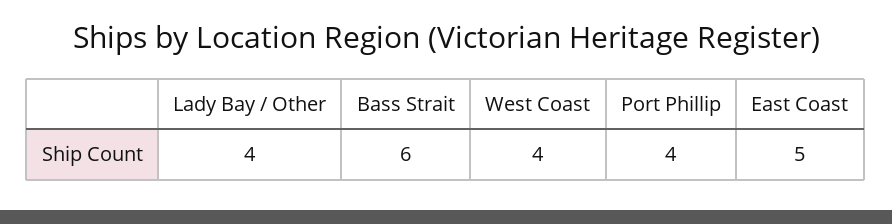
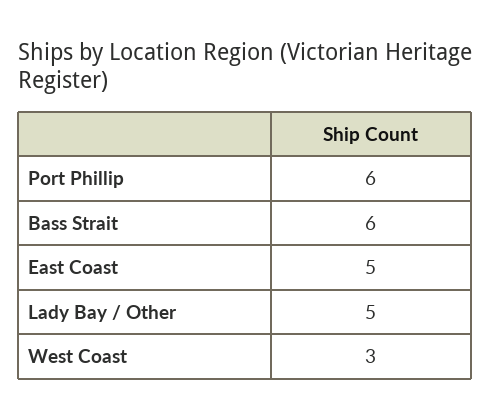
  {
-   "Lady Bay / Other": 4,
+   "Lady Bay / Other": 5,
    "Bass Strait": 6,
-   "West Coast": 4,
+   "West Coast": 3,
-   "Port Phillip": 4,
+   "Port Phillip": 6,
    "East Coast": 5
  }

